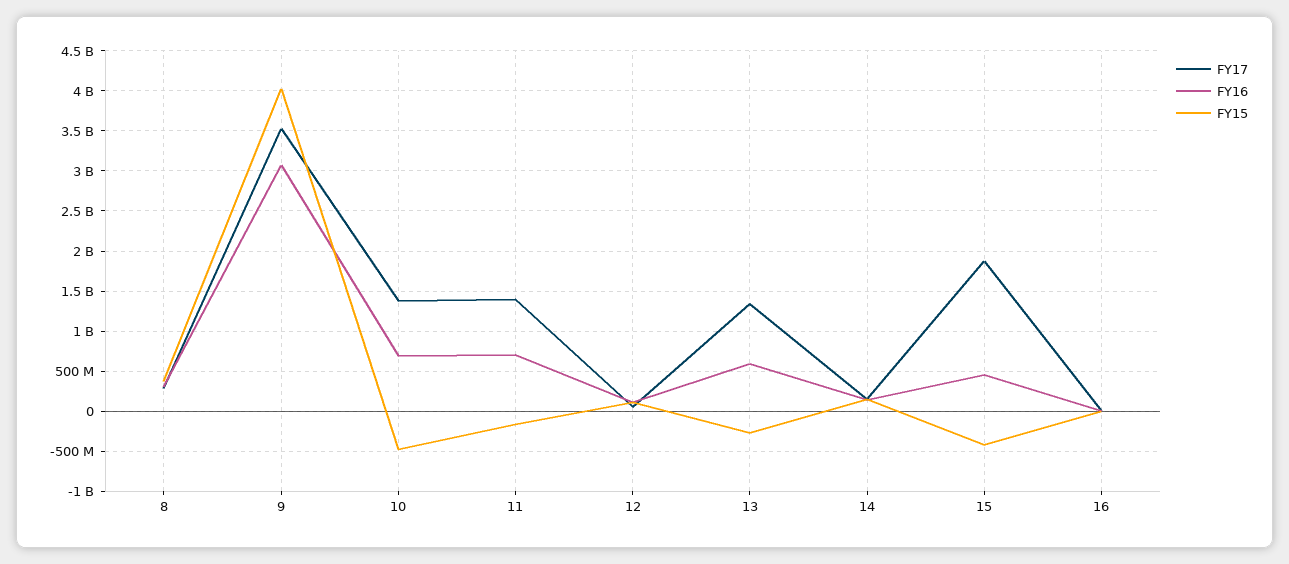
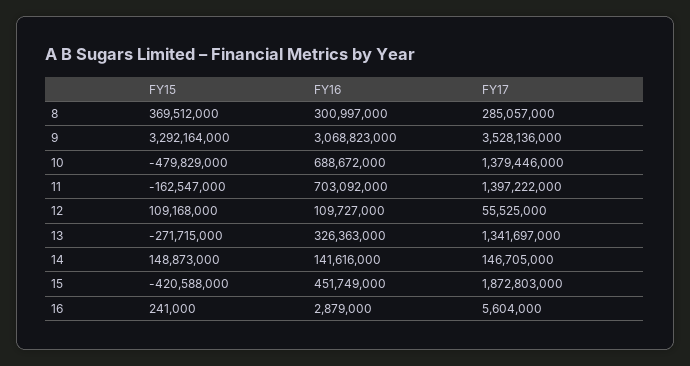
  {
    "FY17": {
      "8": 285057000,
      "9": 3528136000,
      "10": 1379446000,
      "11": 1397222000,
      "12": 55525000,
      "13": 1341697000,
      "14": 146705000,
      "15": 1872803000,
      "16": 5604000
    },
    "FY16": {
      "8": 300997000,
      "9": 3068823000,
      "10": 688672000,
      "11": 703092000,
      "12": 109727000,
-     "13": 600000000,
+     "13": 326363000,
      "14": 141616000,
      "15": 451749000,
      "16": 2879000
    },
    "FY15": {
      "8": 369512000,
-     "9": 4000000000,
+     "9": 3292164000,
      "10": -479829000,
      "11": -162547000,
      "12": 109168000,
      "13": -271715000,
      "14": 148873000,
      "15": -420588000,
      "16": 241000
    }
  }

